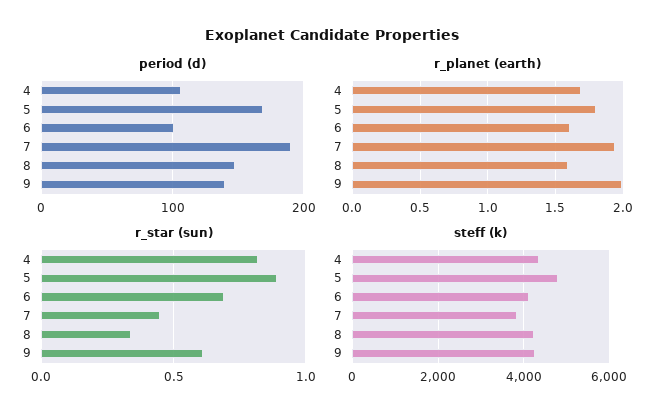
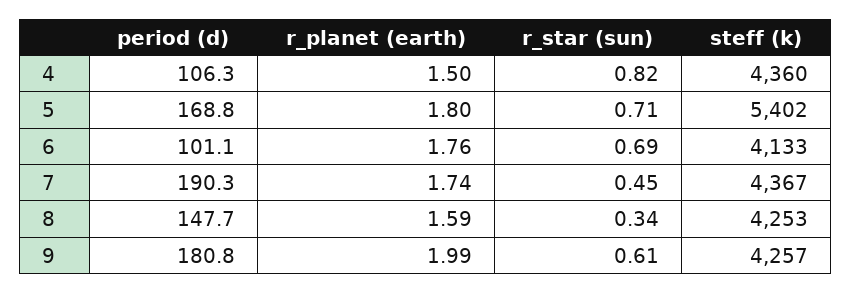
  {
    "period (d)": {
      "4": 106.3,
      "5": 168.8,
      "6": 101.1,
      "7": 190.3,
      "8": 147.7,
-     "9": 140
+     "9": 180.8
    },
    "r_planet (earth)": {
-     "4": 1.7,
+     "4": 1.5,
      "5": 1.8,
-     "6": 1.6,
+     "6": 1.76,
-     "7": 1.95,
+     "7": 1.74,
      "8": 1.59,
      "9": 1.99
    },
    "r_star (sun)": {
      "4": 0.82,
-     "5": 0.9,
+     "5": 0.71,
      "6": 0.69,
      "7": 0.45,
      "8": 0.34,
      "9": 0.61
    },
    "steff (k)": {
      "4": 4360,
-     "5": 4800,
+     "5": 5402,
      "6": 4133,
-     "7": 3800,
+     "7": 4367,
      "8": 4253,
      "9": 4257
    }
  }

